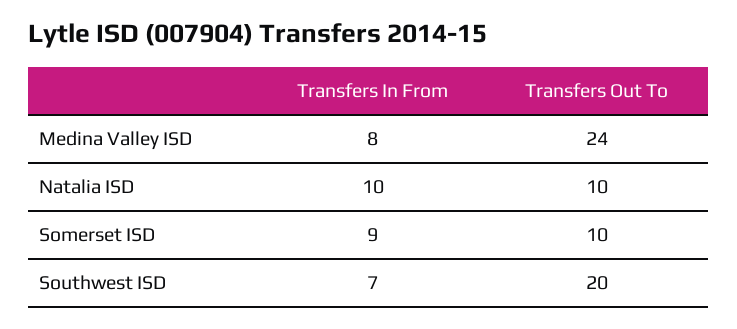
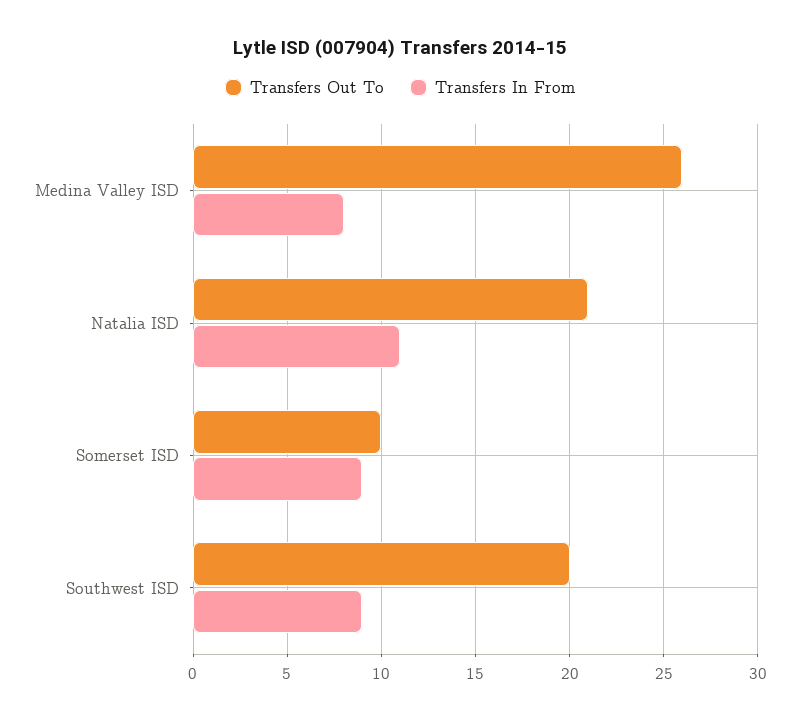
  {
    "Transfers In From": {
      "Medina Valley ISD": 8,
-     "Natalia ISD": 10,
+     "Natalia ISD": 11,
      "Somerset ISD": 9,
-     "Southwest ISD": 7
+     "Southwest ISD": 9
    },
    "Transfers Out To": {
-     "Medina Valley ISD": 24,
+     "Medina Valley ISD": 26,
-     "Natalia ISD": 10,
+     "Natalia ISD": 21,
      "Somerset ISD": 10,
      "Southwest ISD": 20
    }
  }

